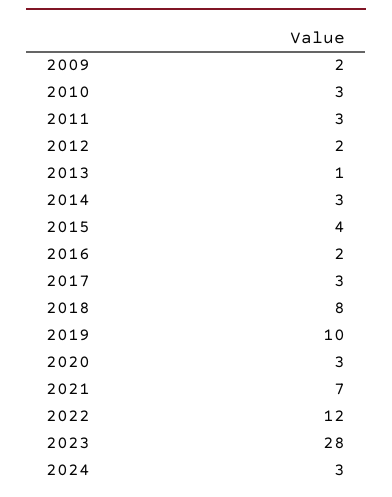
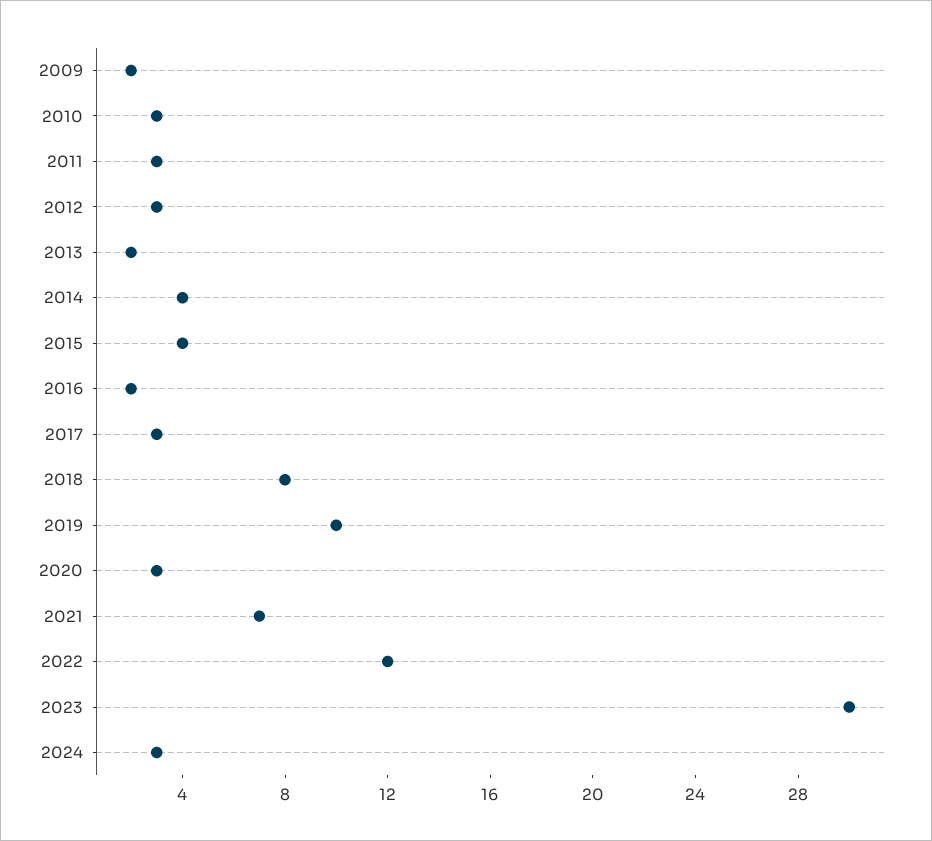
  {
    "2009": 2,
    "2010": 3,
    "2011": 3,
-   "2012": 2,
+   "2012": 3,
-   "2013": 1,
+   "2013": 2,
-   "2014": 3,
+   "2014": 4,
    "2015": 4,
    "2016": 2,
    "2017": 3,
    "2018": 8,
    "2019": 10,
    "2020": 3,
    "2021": 7,
    "2022": 12,
-   "2023": 28,
+   "2023": 30,
    "2024": 3
  }

